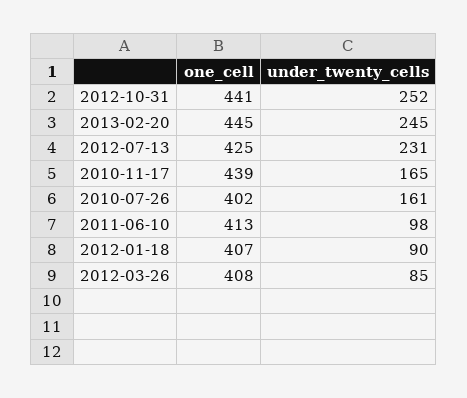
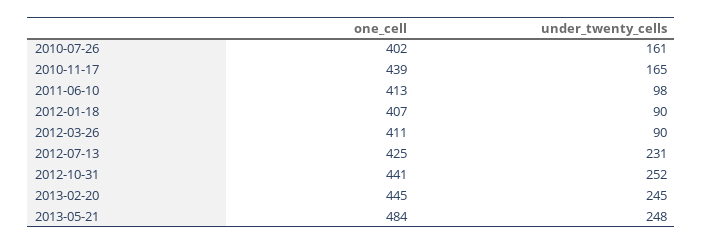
  {
    "one_cell": {
      "2012-10-31": 441,
      "2013-02-20": 445,
      "2012-07-13": 425,
      "2010-11-17": 439,
      "2010-07-26": 402,
      "2011-06-10": 413,
      "2012-01-18": 407,
-     "2012-03-26": 408
+     "2012-03-26": 411,
+     "2013-05-21": 484
    },
    "under_twenty_cells": {
      "2012-10-31": 252,
      "2013-02-20": 245,
      "2012-07-13": 231,
      "2010-11-17": 165,
      "2010-07-26": 161,
      "2011-06-10": 98,
      "2012-01-18": 90,
-     "2012-03-26": 85
+     "2012-03-26": 90,
+     "2013-05-21": 248
    }
  }

